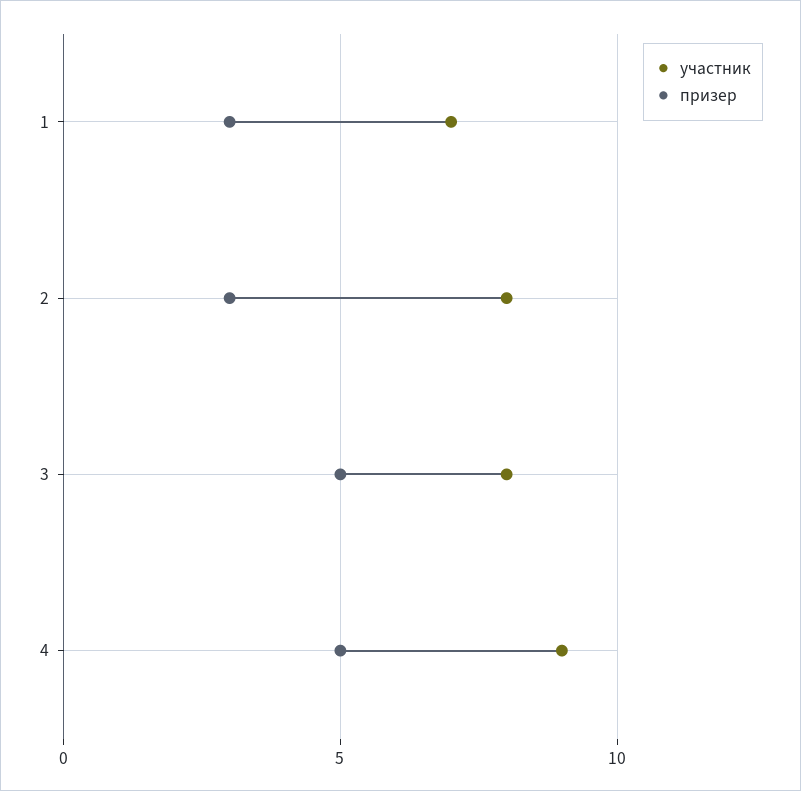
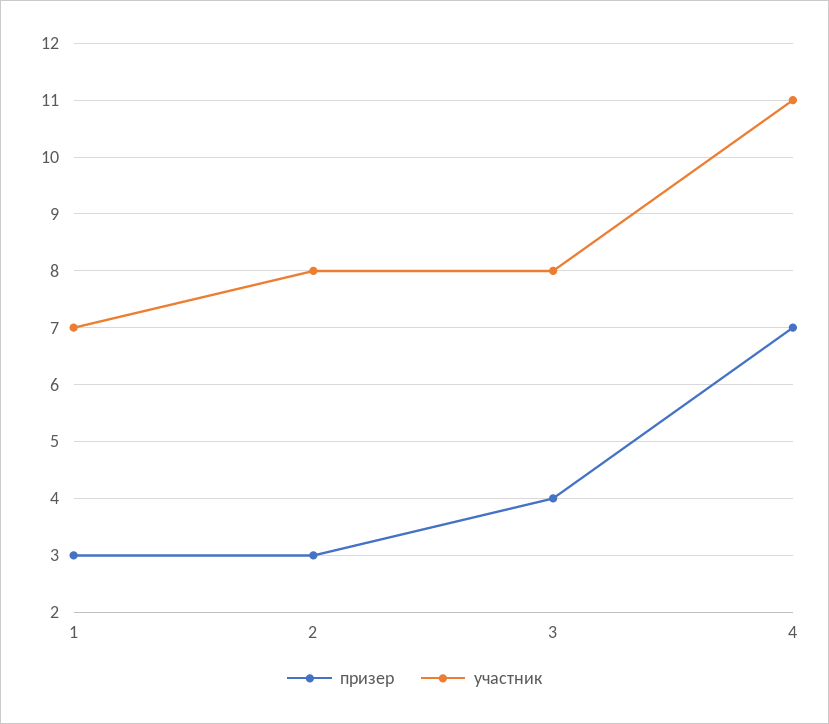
  {
    "участник": {
      "1": 7,
      "2": 8,
      "3": 8,
-     "4": 9
+     "4": 11
    },
    "призер": {
      "1": 3,
      "2": 3,
-     "3": 5,
+     "3": 4,
-     "4": 5
+     "4": 7
    }
  }

